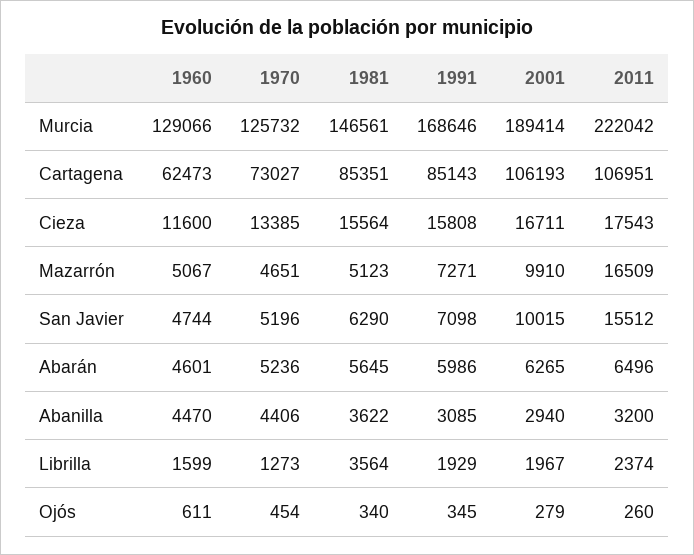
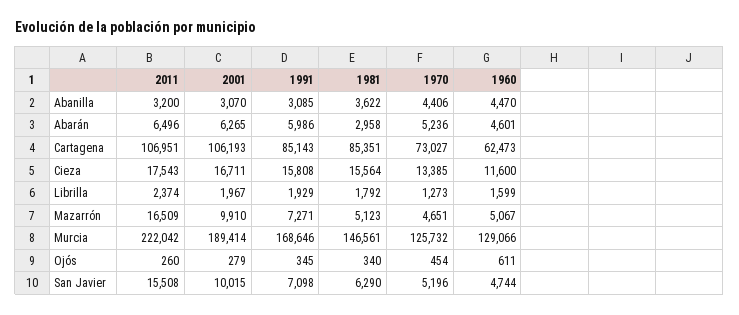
  {
    "1960": {
      "Murcia": 129066,
      "Cartagena": 62473,
      "Cieza": 11600,
      "Mazarrón": 5067,
      "San Javier": 4744,
      "Abarán": 4601,
      "Abanilla": 4470,
      "Librilla": 1599,
      "Ojós": 611
    },
    "1970": {
      "Murcia": 125732,
      "Cartagena": 73027,
      "Cieza": 13385,
      "Mazarrón": 4651,
      "San Javier": 5196,
      "Abarán": 5236,
      "Abanilla": 4406,
      "Librilla": 1273,
      "Ojós": 454
    },
    "1981": {
      "Murcia": 146561,
      "Cartagena": 85351,
      "Cieza": 15564,
      "Mazarrón": 5123,
      "San Javier": 6290,
-     "Abarán": 5645,
+     "Abarán": 2958,
      "Abanilla": 3622,
-     "Librilla": 3564,
+     "Librilla": 1792,
      "Ojós": 340
    },
    "1991": {
      "Murcia": 168646,
      "Cartagena": 85143,
      "Cieza": 15808,
      "Mazarrón": 7271,
      "San Javier": 7098,
      "Abarán": 5986,
      "Abanilla": 3085,
      "Librilla": 1929,
      "Ojós": 345
    },
    "2001": {
      "Murcia": 189414,
      "Cartagena": 106193,
      "Cieza": 16711,
      "Mazarrón": 9910,
      "San Javier": 10015,
      "Abarán": 6265,
-     "Abanilla": 2940,
+     "Abanilla": 3070,
      "Librilla": 1967,
      "Ojós": 279
    },
    "2011": {
      "Murcia": 222042,
      "Cartagena": 106951,
      "Cieza": 17543,
      "Mazarrón": 16509,
-     "San Javier": 15512,
+     "San Javier": 15508,
      "Abarán": 6496,
      "Abanilla": 3200,
      "Librilla": 2374,
      "Ojós": 260
    }
  }

